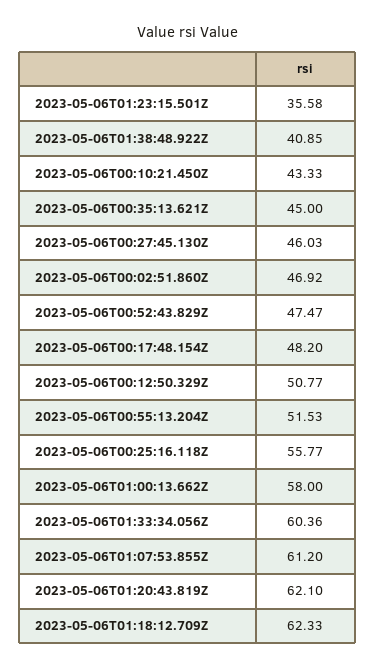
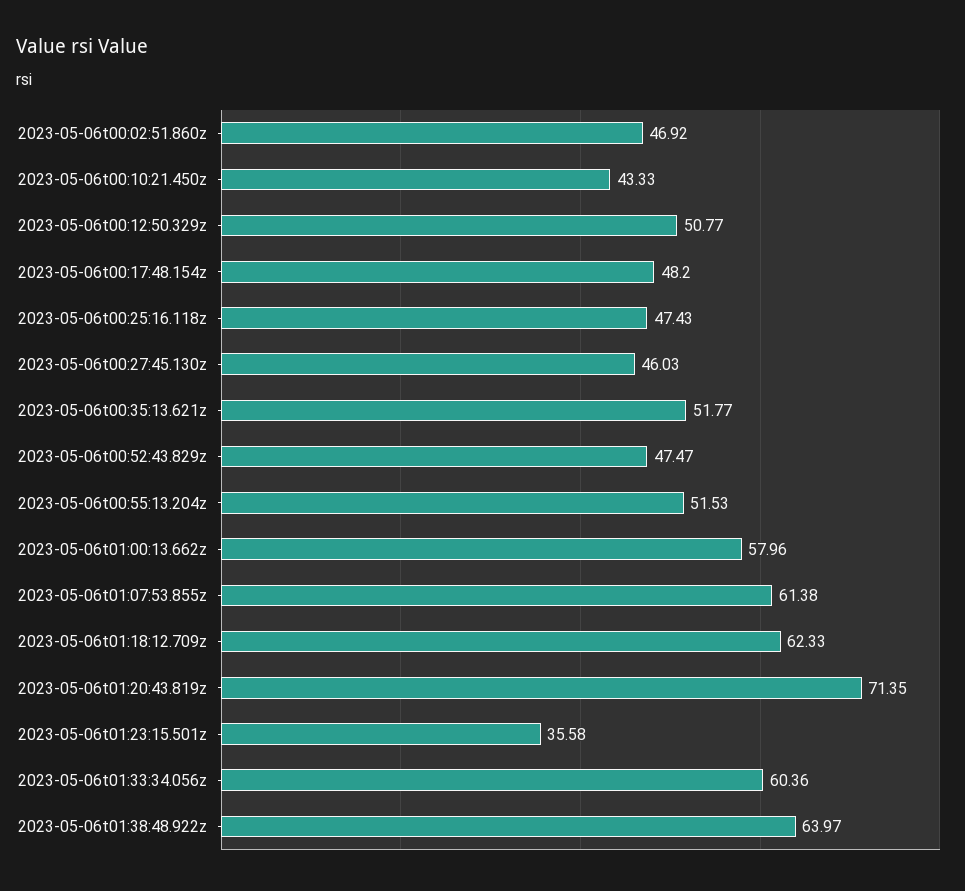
  {
    "2023-05-06T01:23:15.501Z": 35.58,
-   "2023-05-06T01:38:48.922Z": 40.85,
+   "2023-05-06T01:38:48.922Z": 63.97,
    "2023-05-06T00:10:21.450Z": 43.33,
-   "2023-05-06T00:35:13.621Z": 45,
+   "2023-05-06T00:35:13.621Z": 51.77,
    "2023-05-06T00:27:45.130Z": 46.03,
    "2023-05-06T00:02:51.860Z": 46.92,
    "2023-05-06T00:52:43.829Z": 47.47,
    "2023-05-06T00:17:48.154Z": 48.2,
    "2023-05-06T00:12:50.329Z": 50.77,
    "2023-05-06T00:55:13.204Z": 51.53,
-   "2023-05-06T00:25:16.118Z": 55.77,
+   "2023-05-06T00:25:16.118Z": 47.43,
-   "2023-05-06T01:00:13.662Z": 58,
+   "2023-05-06T01:00:13.662Z": 57.96,
    "2023-05-06T01:33:34.056Z": 60.36,
-   "2023-05-06T01:07:53.855Z": 61.2,
+   "2023-05-06T01:07:53.855Z": 61.38,
-   "2023-05-06T01:20:43.819Z": 62.1,
+   "2023-05-06T01:20:43.819Z": 71.35,
    "2023-05-06T01:18:12.709Z": 62.33
  }

